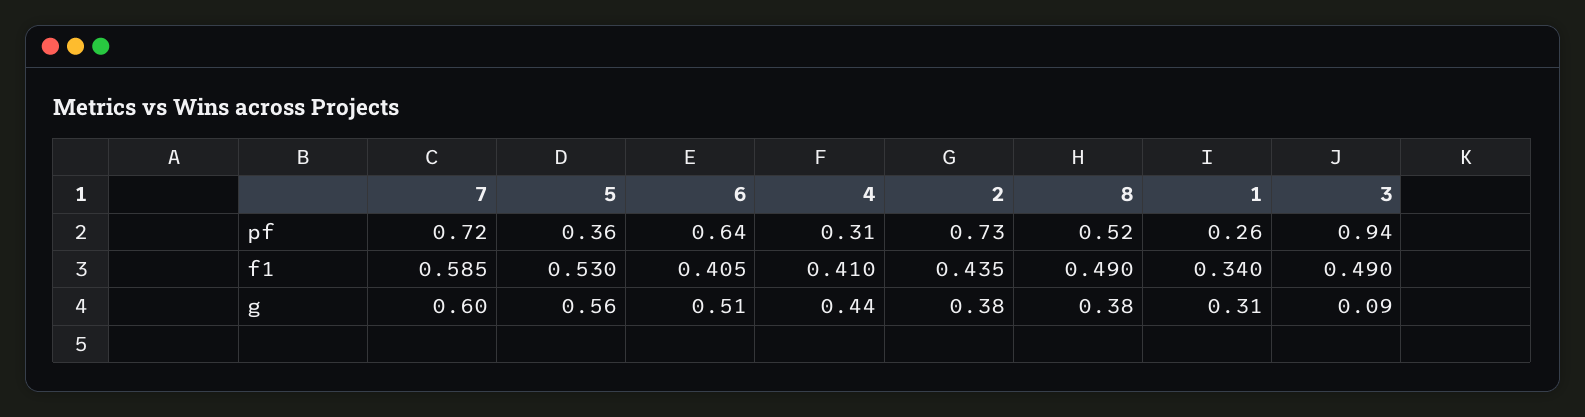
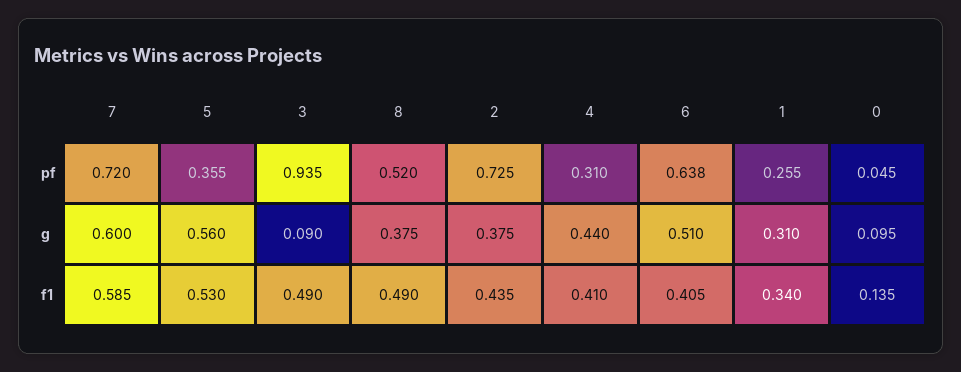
  {
    "7": {
      "pf": 0.72,
      "f1": 0.585,
      "g": 0.6
    },
    "5": {
      "pf": 0.355,
      "f1": 0.53,
      "g": 0.56
    },
    "6": {
      "pf": 0.638,
      "f1": 0.405,
      "g": 0.51
    },
    "4": {
      "pf": 0.31,
      "f1": 0.41,
      "g": 0.44
    },
    "2": {
      "pf": 0.725,
      "f1": 0.435,
      "g": 0.375
    },
    "8": {
      "pf": 0.52,
      "f1": 0.49,
      "g": 0.375
    },
    "1": {
      "pf": 0.255,
      "f1": 0.34,
      "g": 0.31
    },
    "3": {
      "pf": 0.935,
      "f1": 0.49,
      "g": 0.09
-   }
+   },
+   "0": {
+     "pf": 0.045,
+     "g": 0.095,
+     "f1": 0.135
+   }
  }

